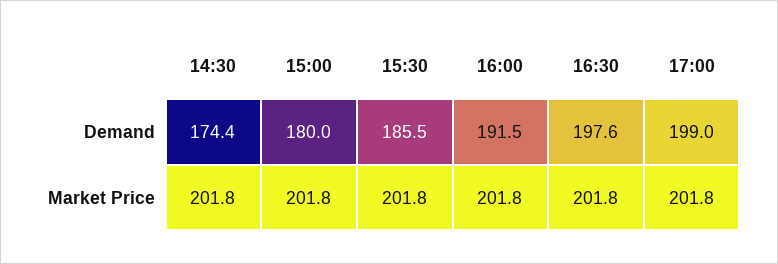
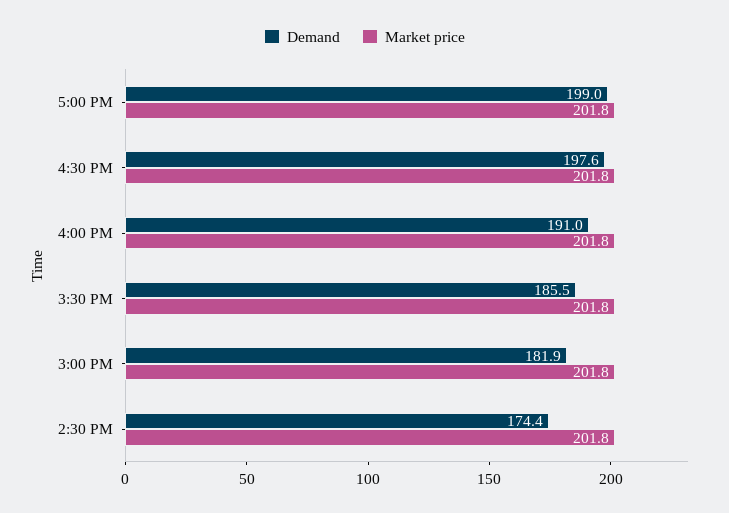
  {
    "Demand": {
      "14:30": 174.4,
-     "15:00": 180,
+     "15:00": 181.9,
      "15:30": 185.5,
-     "16:00": 191.5,
+     "16:00": 191,
      "16:30": 197.6,
      "17:00": 199
    },
    "Market Price": {
      "14:30": 201.8,
      "15:00": 201.8,
      "15:30": 201.8,
      "16:00": 201.8,
      "16:30": 201.8,
      "17:00": 201.8
    }
  }

